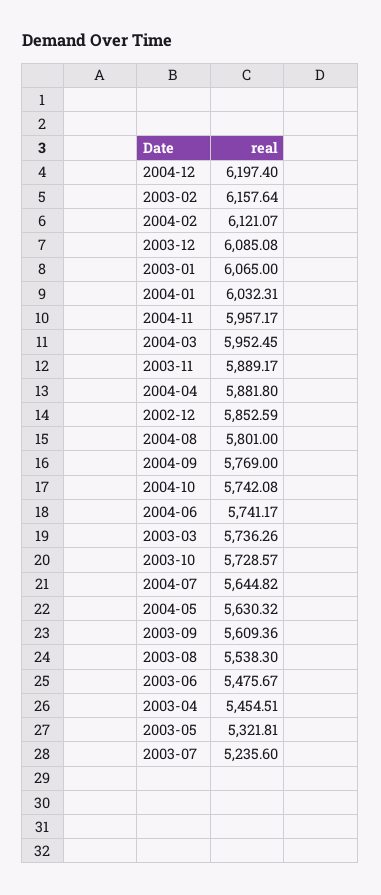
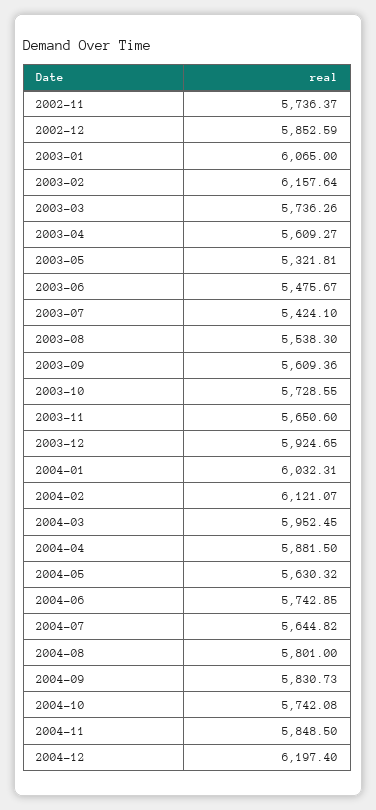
  {
    "2004-12": 6197.4,
    "2003-02": 6157.64,
    "2004-02": 6121.07,
-   "2003-12": 6085.08,
+   "2003-12": 5924.65,
    "2003-01": 6065,
    "2004-01": 6032.31,
-   "2004-11": 5957.17,
+   "2004-11": 5848.5,
    "2004-03": 5952.45,
-   "2003-11": 5889.17,
+   "2003-11": 5650.6,
-   "2004-04": 5881.8,
+   "2004-04": 5881.5,
    "2002-12": 5852.59,
    "2004-08": 5801,
-   "2004-09": 5769,
+   "2004-09": 5830.73,
    "2004-10": 5742.08,
-   "2004-06": 5741.17,
+   "2004-06": 5742.85,
    "2003-03": 5736.26,
-   "2003-10": 5728.57,
+   "2003-10": 5728.55,
    "2004-07": 5644.82,
    "2004-05": 5630.32,
    "2003-09": 5609.36,
    "2003-08": 5538.3,
    "2003-06": 5475.67,
-   "2003-04": 5454.51,
+   "2003-04": 5609.27,
    "2003-05": 5321.81,
-   "2003-07": 5235.6
+   "2003-07": 5424.1,
+   "2002-11": 5736.37
  }

